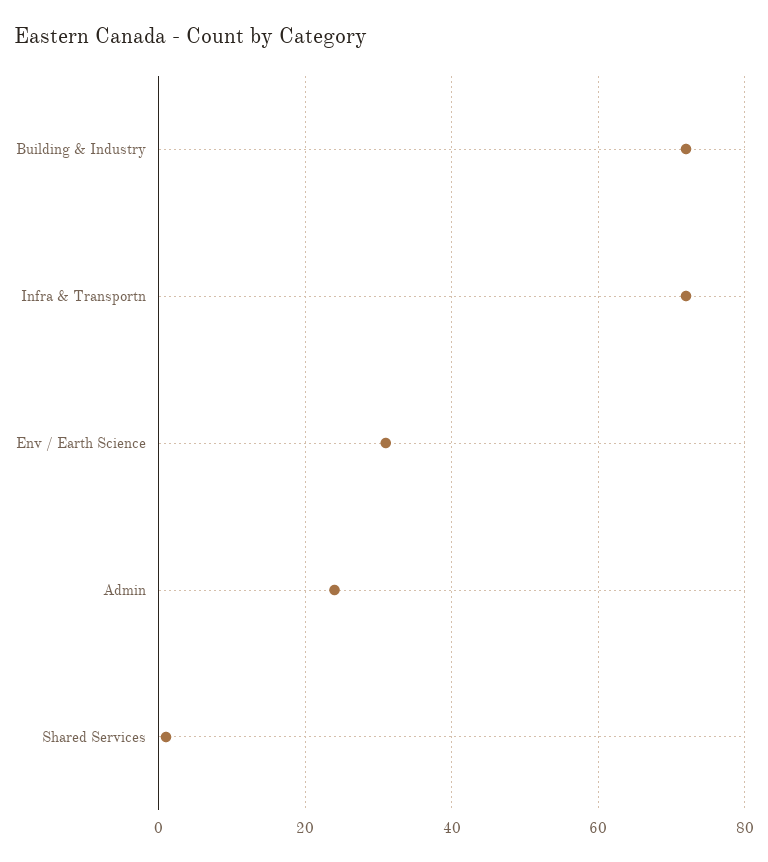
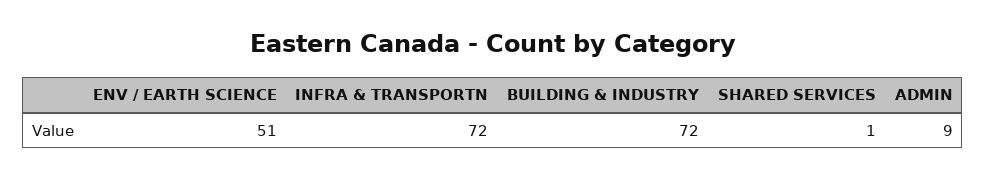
  {
    "Building & Industry": 72,
    "Infra & Transportn": 72,
-   "Env / Earth Science": 30,
+   "Env / Earth Science": 51,
-   "Admin": 25,
+   "Admin": 9,
    "Shared Services": 1
  }

